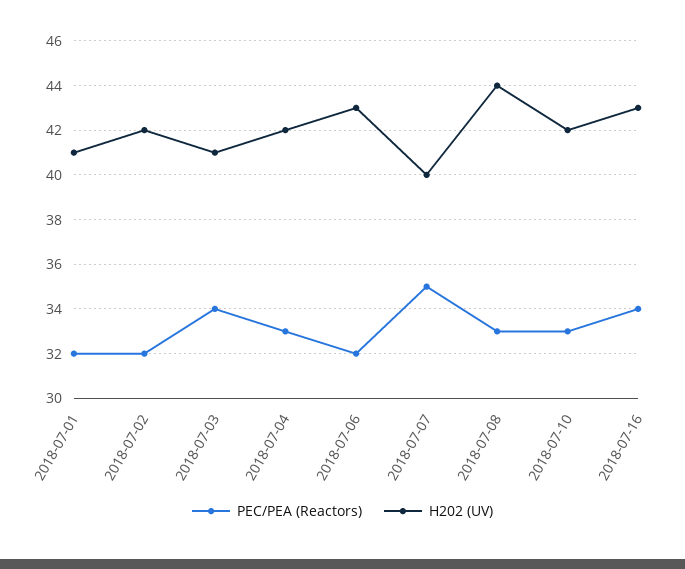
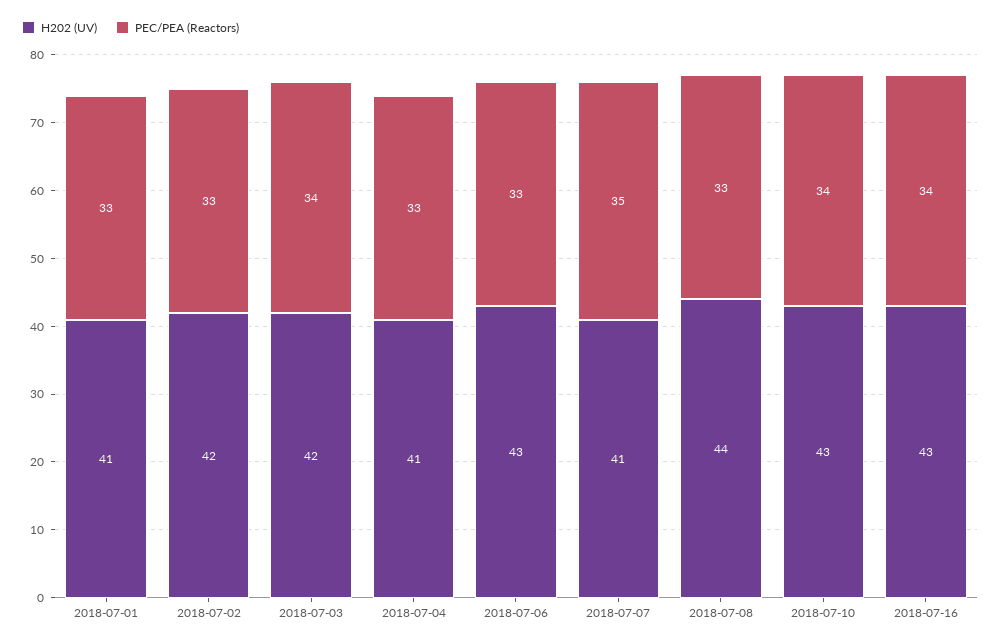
  {
    "PEC/PEA (Reactors)": {
-     "2018-07-01": 32,
+     "2018-07-01": 33,
-     "2018-07-02": 32,
+     "2018-07-02": 33,
      "2018-07-03": 34,
      "2018-07-04": 33,
-     "2018-07-06": 32,
+     "2018-07-06": 33,
      "2018-07-07": 35,
      "2018-07-08": 33,
-     "2018-07-10": 33,
+     "2018-07-10": 34,
      "2018-07-16": 34
    },
    "H202 (UV)": {
      "2018-07-01": 41,
      "2018-07-02": 42,
-     "2018-07-03": 41,
+     "2018-07-03": 42,
-     "2018-07-04": 42,
+     "2018-07-04": 41,
      "2018-07-06": 43,
-     "2018-07-07": 40,
+     "2018-07-07": 41,
      "2018-07-08": 44,
-     "2018-07-10": 42,
+     "2018-07-10": 43,
      "2018-07-16": 43
    }
  }

